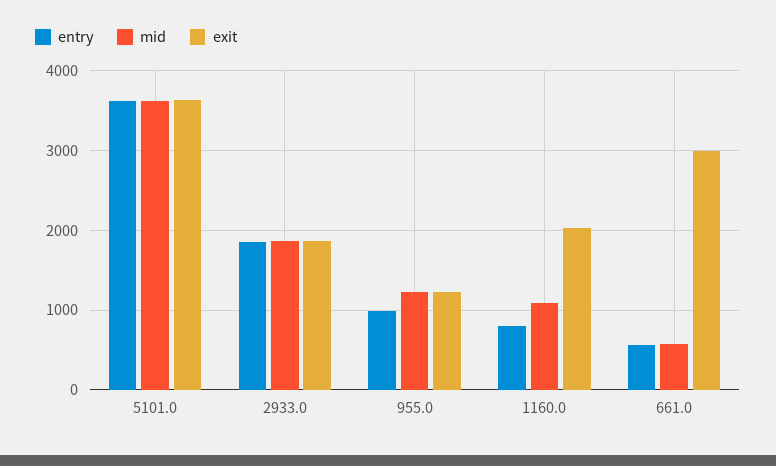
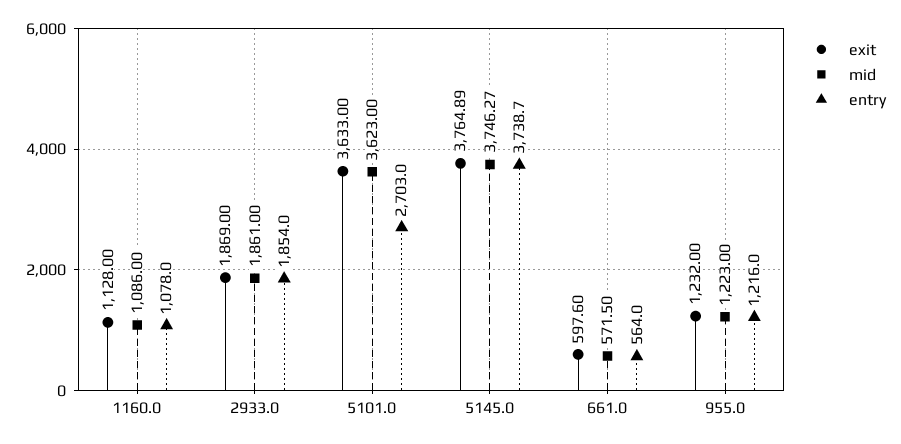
  {
    "entry": {
-     "5101.0": 3600,
+     "5101.0": 2703,
      "2933.0": 1854,
-     "955.0": 1000,
+     "955.0": 1216,
-     "1160.0": 800,
+     "1160.0": 1078,
-     "661.0": 564
+     "661.0": 564,
+     "5145.0": 3738.7
    },
    "mid": {
      "5101.0": 3623,
      "2933.0": 1861,
      "955.0": 1223,
      "1160.0": 1086,
-     "661.0": 571.5
+     "661.0": 571.5,
+     "5145.0": 3746.27
    },
    "exit": {
      "5101.0": 3633,
      "2933.0": 1869,
      "955.0": 1232,
-     "1160.0": 2000,
+     "1160.0": 1128,
-     "661.0": 3000
+     "661.0": 597.6,
+     "5145.0": 3764.89
    }
  }

